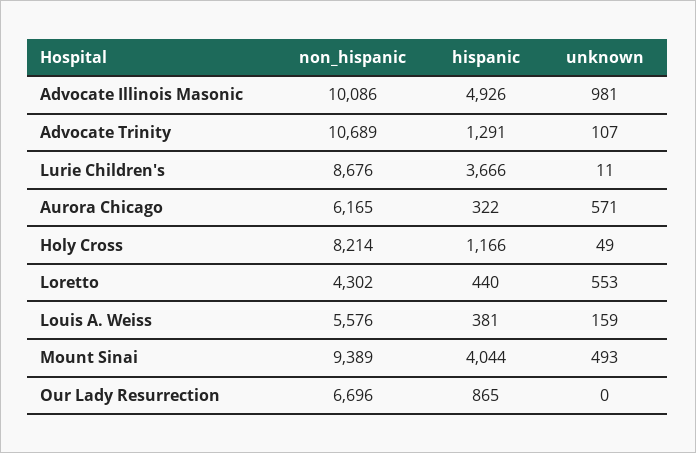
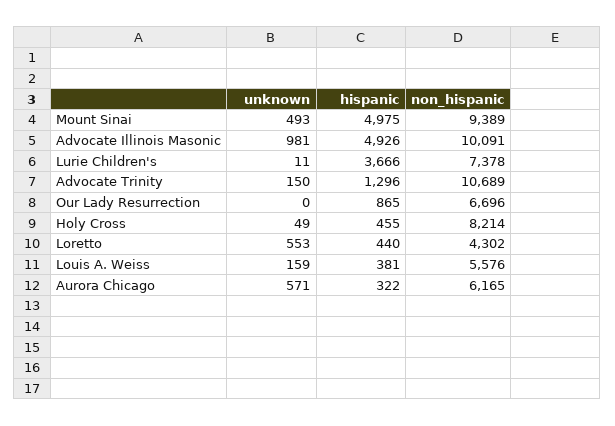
  {
    "non_hispanic": {
-     "Advocate Illinois Masonic": 10086,
+     "Advocate Illinois Masonic": 10091,
      "Advocate Trinity": 10689,
-     "Lurie Children's": 8676,
+     "Lurie Children's": 7378,
      "Aurora Chicago": 6165,
      "Holy Cross": 8214,
      "Loretto": 4302,
      "Louis A. Weiss": 5576,
      "Mount Sinai": 9389,
      "Our Lady Resurrection": 6696
    },
    "hispanic": {
      "Advocate Illinois Masonic": 4926,
-     "Advocate Trinity": 1291,
+     "Advocate Trinity": 1296,
      "Lurie Children's": 3666,
      "Aurora Chicago": 322,
-     "Holy Cross": 1166,
+     "Holy Cross": 455,
      "Loretto": 440,
      "Louis A. Weiss": 381,
-     "Mount Sinai": 4044,
+     "Mount Sinai": 4975,
      "Our Lady Resurrection": 865
    },
    "unknown": {
      "Advocate Illinois Masonic": 981,
-     "Advocate Trinity": 107,
+     "Advocate Trinity": 150,
      "Lurie Children's": 11,
      "Aurora Chicago": 571,
      "Holy Cross": 49,
      "Loretto": 553,
      "Louis A. Weiss": 159,
      "Mount Sinai": 493,
      "Our Lady Resurrection": 0
    }
  }

